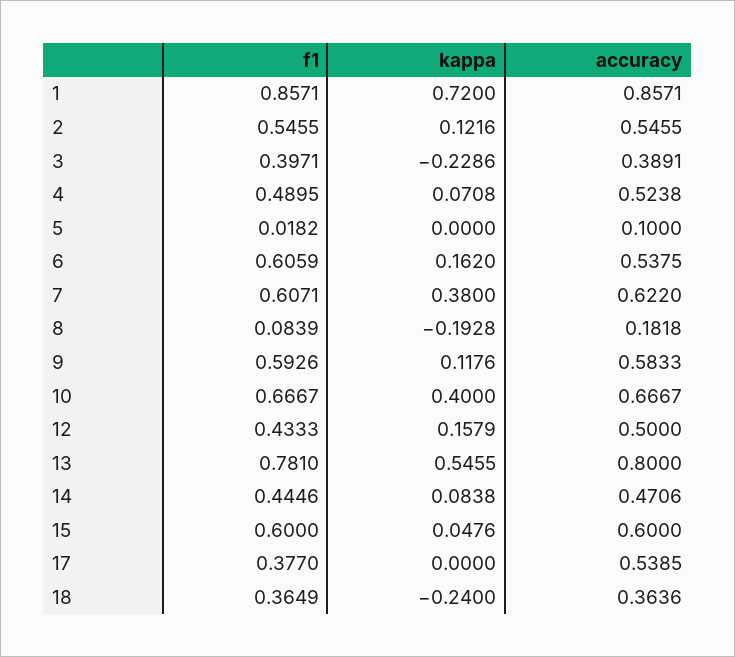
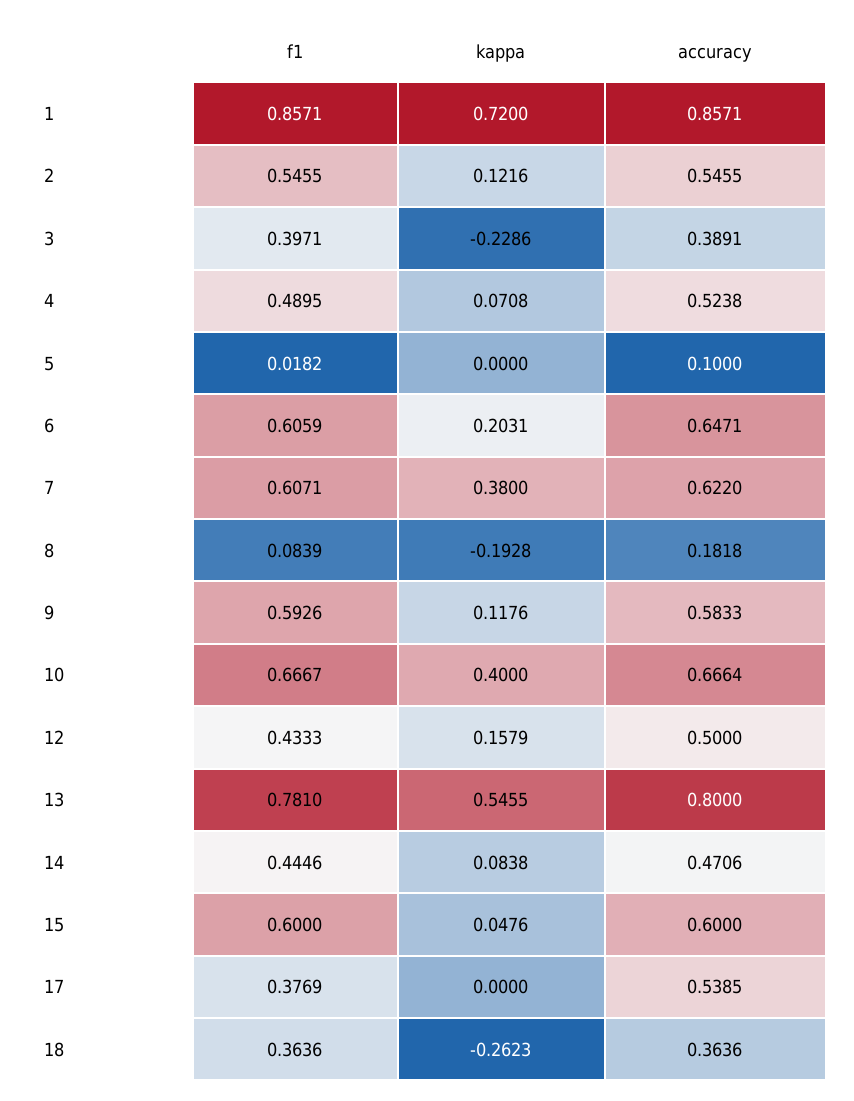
  {
    "f1": {
      "1": 0.8571,
      "2": 0.5455,
      "3": 0.3971,
      "4": 0.4895,
      "5": 0.0182,
      "6": 0.6059,
      "7": 0.6071,
      "8": 0.0839,
      "9": 0.5926,
      "10": 0.6667,
      "12": 0.4333,
      "13": 0.781,
      "14": 0.4446,
      "15": 0.6,
-     "17": 0.377,
+     "17": 0.3769,
-     "18": 0.3649
+     "18": 0.3636
    },
    "kappa": {
      "1": 0.72,
      "2": 0.1216,
      "3": -0.2286,
      "4": 0.0708,
      "5": 0,
-     "6": 0.162,
+     "6": 0.2031,
      "7": 0.38,
      "8": -0.1928,
      "9": 0.1176,
      "10": 0.4,
      "12": 0.1579,
      "13": 0.5455,
      "14": 0.0838,
      "15": 0.0476,
      "17": 0,
-     "18": -0.24
+     "18": -0.2623
    },
    "accuracy": {
      "1": 0.8571,
      "2": 0.5455,
      "3": 0.3891,
      "4": 0.5238,
      "5": 0.1,
-     "6": 0.5375,
+     "6": 0.6471,
      "7": 0.622,
      "8": 0.1818,
      "9": 0.5833,
-     "10": 0.6667,
+     "10": 0.6664,
      "12": 0.5,
      "13": 0.8,
      "14": 0.4706,
      "15": 0.6,
      "17": 0.5385,
      "18": 0.3636
    }
  }

